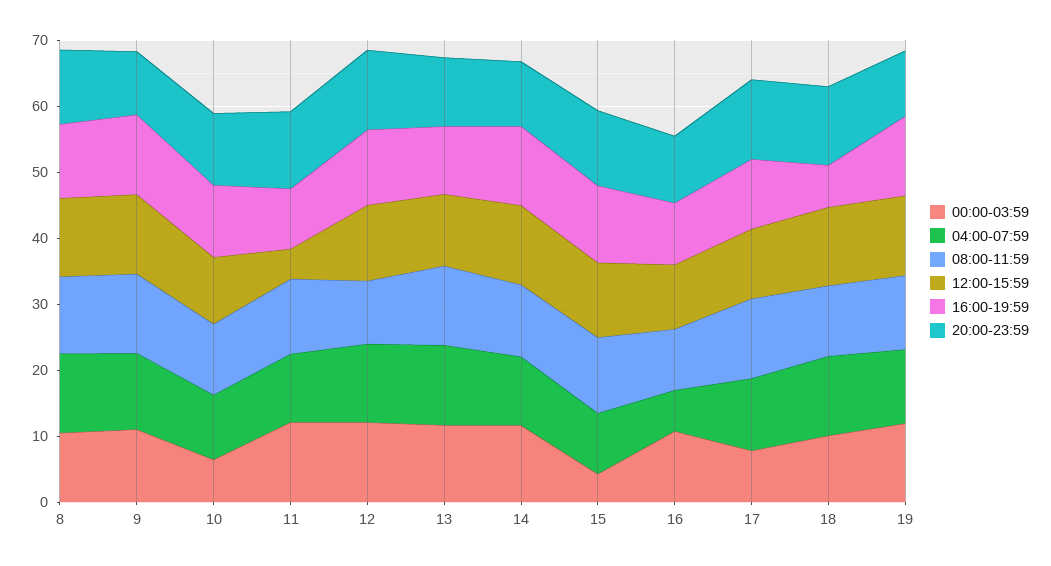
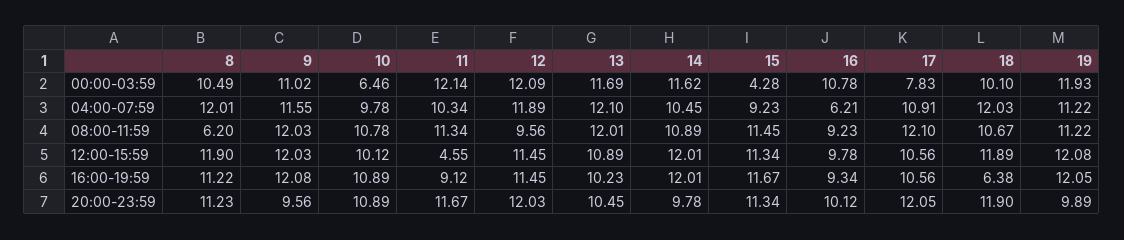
  {
    "00:00-03:59": {
      "8": 10.49,
      "9": 11.02,
      "10": 6.46,
      "11": 12.14,
      "12": 12.09,
      "13": 11.69,
      "14": 11.62,
      "15": 4.28,
      "16": 10.78,
      "17": 7.83,
      "18": 10.1,
      "19": 11.93
    },
    "04:00-07:59": {
      "8": 12.01,
      "9": 11.55,
      "10": 9.78,
      "11": 10.34,
      "12": 11.89,
      "13": 12.1,
      "14": 10.45,
      "15": 9.23,
      "16": 6.21,
      "17": 10.91,
      "18": 12.03,
      "19": 11.22
    },
    "08:00-11:59": {
-     "8": 12,
+     "8": 6.2,
      "9": 12.03,
      "10": 10.78,
      "11": 11.34,
      "12": 9.56,
      "13": 12.01,
      "14": 10.89,
      "15": 11.45,
      "16": 9.23,
      "17": 12.1,
      "18": 10.67,
      "19": 11.22
    },
    "12:00-15:59": {
      "8": 11.9,
      "9": 12.03,
      "10": 10.12,
      "11": 4.55,
      "12": 11.45,
      "13": 10.89,
      "14": 12.01,
      "15": 11.34,
      "16": 9.78,
      "17": 10.56,
      "18": 11.89,
      "19": 12.08
    },
    "16:00-19:59": {
      "8": 11.22,
      "9": 12.08,
      "10": 10.89,
      "11": 9.12,
      "12": 11.45,
      "13": 10.23,
      "14": 12.01,
      "15": 11.67,
      "16": 9.34,
      "17": 10.56,
      "18": 6.38,
      "19": 12.05
    },
    "20:00-23:59": {
      "8": 11.23,
      "9": 9.56,
      "10": 10.89,
      "11": 11.67,
      "12": 12.03,
      "13": 10.45,
      "14": 9.78,
      "15": 11.34,
      "16": 10.12,
      "17": 12.05,
      "18": 11.9,
      "19": 9.89
    }
  }

